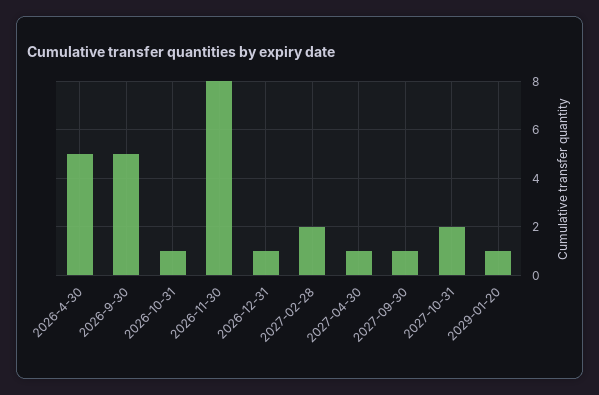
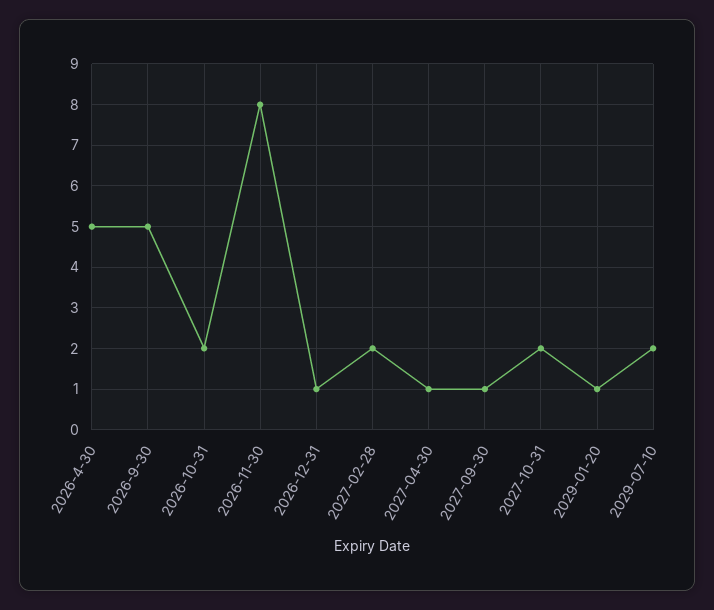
  {
    "2026-4-30": 5,
    "2026-9-30": 5,
-   "2026-10-31": 1,
+   "2026-10-31": 2,
    "2026-11-30": 8,
    "2026-12-31": 1,
    "2027-02-28": 2,
    "2027-04-30": 1,
    "2027-09-30": 1,
    "2027-10-31": 2,
-   "2029-01-20": 1
+   "2029-01-20": 1,
+   "2029-07-10": 2
  }

